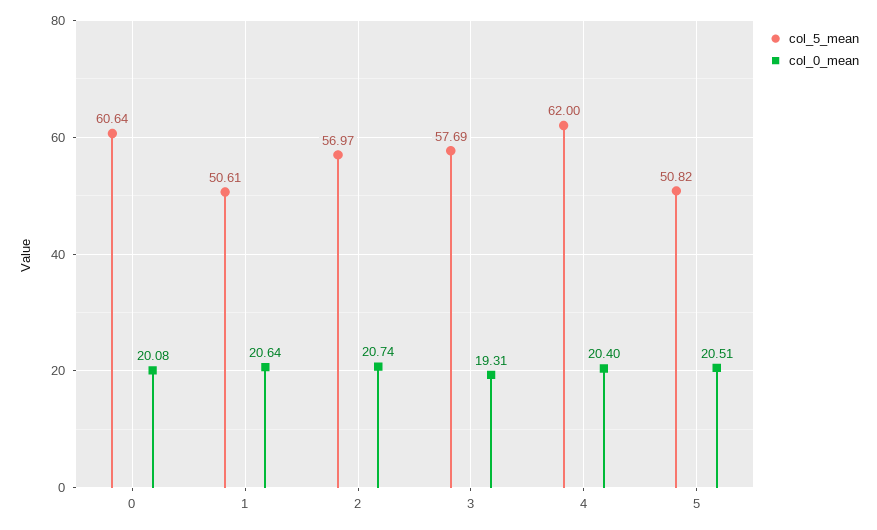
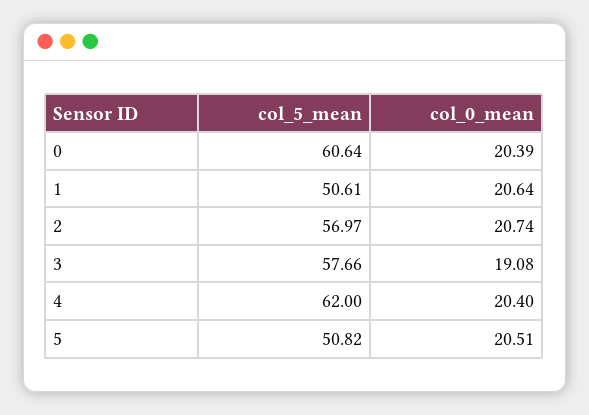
  {
    "col_5_mean": {
      "0": 60.64,
      "1": 50.61,
      "2": 56.97,
-     "3": 57.69,
+     "3": 57.66,
      "4": 62,
      "5": 50.82
    },
    "col_0_mean": {
-     "0": 20.08,
+     "0": 20.39,
      "1": 20.64,
      "2": 20.74,
-     "3": 19.31,
+     "3": 19.08,
      "4": 20.4,
      "5": 20.51
    }
  }

